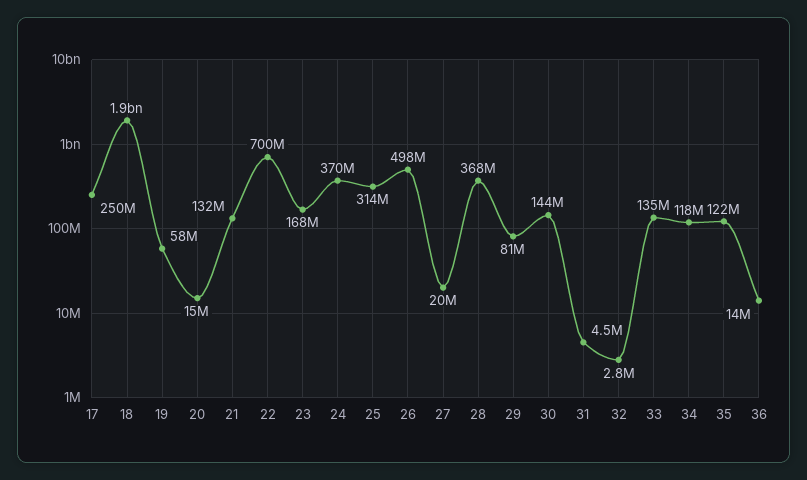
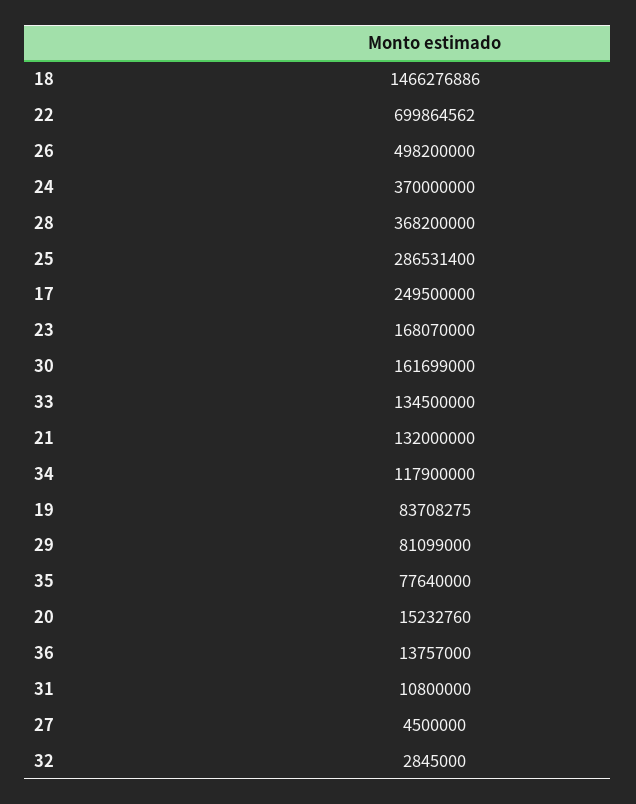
  {
    "17": 249500000,
-   "18": 1900000000,
+   "18": 1466276886,
-   "19": 58000000,
+   "19": 83708275,
    "20": 15232760,
    "21": 132000000,
    "22": 699864562,
    "23": 168070000,
    "24": 370000000,
-   "25": 314000000,
+   "25": 286531400,
    "26": 498200000,
-   "27": 20000000,
+   "27": 4500000,
    "28": 368200000,
    "29": 81099000,
-   "30": 144000000,
+   "30": 161699000,
-   "31": 4500000,
+   "31": 10800000,
    "32": 2845000,
    "33": 134500000,
    "34": 117900000,
-   "35": 122000000,
+   "35": 77640000,
    "36": 13757000
  }

